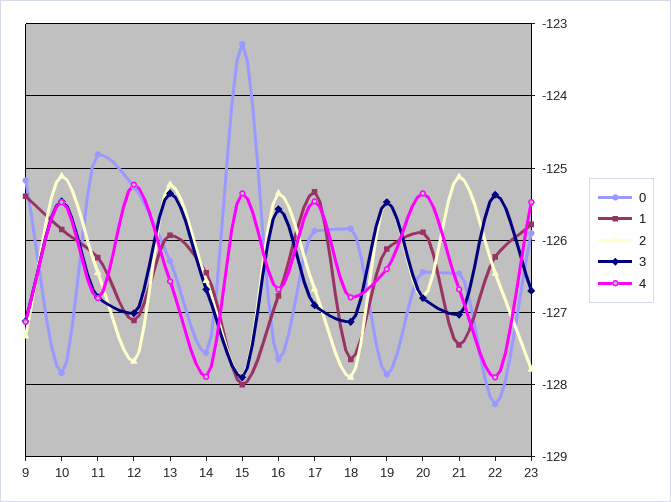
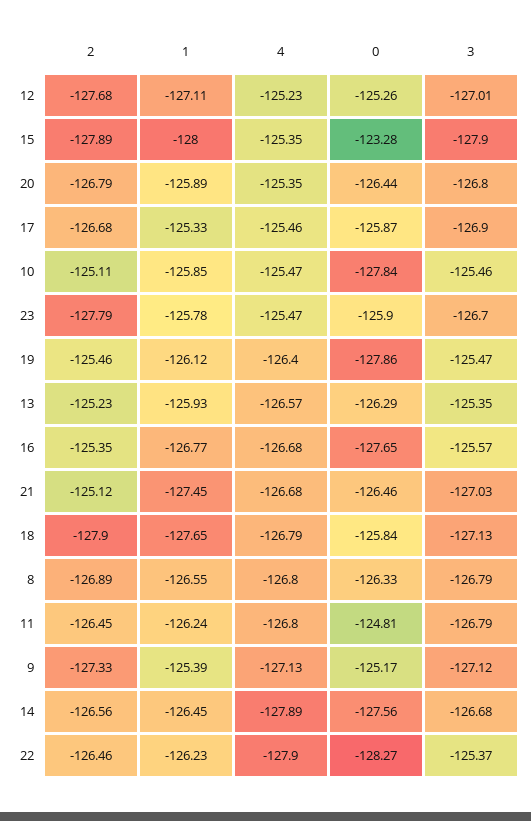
  {
    "0": {
      "9": -125.17,
      "10": -127.84,
      "11": -124.81,
      "12": -125.26,
      "13": -126.29,
      "14": -127.56,
      "15": -123.28,
      "16": -127.65,
      "17": -125.87,
      "18": -125.84,
      "19": -127.86,
      "20": -126.44,
      "21": -126.46,
      "22": -128.27,
-     "23": -125.9
+     "23": -125.9,
+     "8": -126.33
    },
    "1": {
      "9": -125.39,
      "10": -125.85,
      "11": -126.24,
      "12": -127.11,
      "13": -125.93,
      "14": -126.45,
      "15": -128,
      "16": -126.77,
      "17": -125.33,
      "18": -127.65,
      "19": -126.12,
      "20": -125.89,
      "21": -127.45,
      "22": -126.23,
-     "23": -125.78
+     "23": -125.78,
+     "8": -126.55
    },
    "2": {
      "9": -127.33,
      "10": -125.11,
      "11": -126.45,
      "12": -127.68,
      "13": -125.23,
      "14": -126.56,
      "15": -127.89,
      "16": -125.35,
      "17": -126.68,
      "18": -127.9,
      "19": -125.46,
      "20": -126.79,
      "21": -125.12,
      "22": -126.46,
-     "23": -127.79
+     "23": -127.79,
+     "8": -126.89
    },
    "3": {
      "9": -127.12,
      "10": -125.46,
      "11": -126.79,
      "12": -127.01,
      "13": -125.35,
      "14": -126.68,
      "15": -127.9,
      "16": -125.57,
      "17": -126.9,
      "18": -127.13,
      "19": -125.47,
      "20": -126.8,
      "21": -127.03,
      "22": -125.37,
-     "23": -126.7
+     "23": -126.7,
+     "8": -126.79
    },
    "4": {
      "9": -127.13,
      "10": -125.47,
      "11": -126.8,
      "12": -125.23,
      "13": -126.57,
      "14": -127.89,
      "15": -125.35,
      "16": -126.68,
      "17": -125.46,
      "18": -126.79,
      "19": -126.4,
      "20": -125.35,
      "21": -126.68,
      "22": -127.9,
-     "23": -125.47
+     "23": -125.47,
+     "8": -126.8
    }
  }

